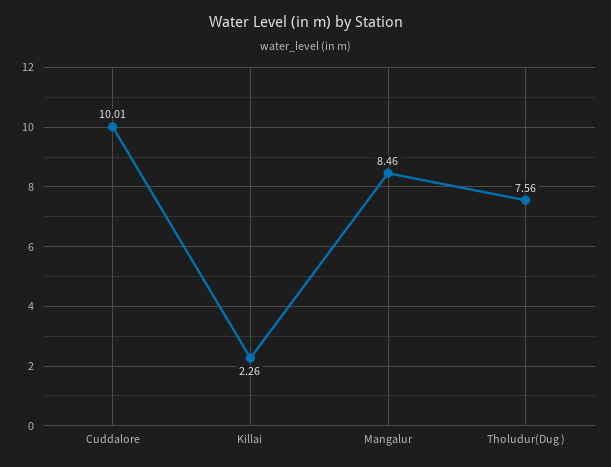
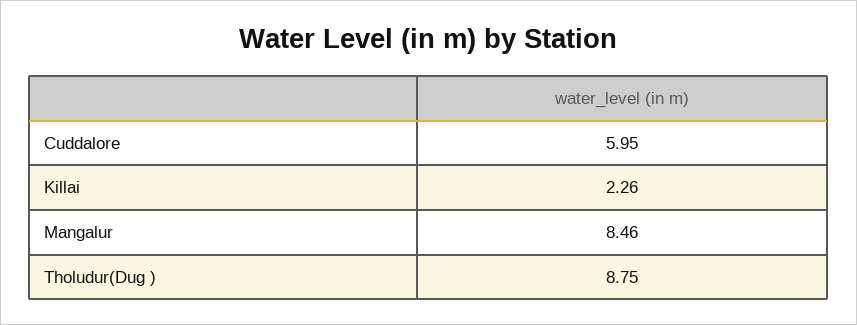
  {
-   "Cuddalore": 10.01,
+   "Cuddalore": 5.95,
    "Killai": 2.26,
    "Mangalur": 8.46,
-   "Tholudur(Dug )": 7.56
+   "Tholudur(Dug )": 8.75
  }

